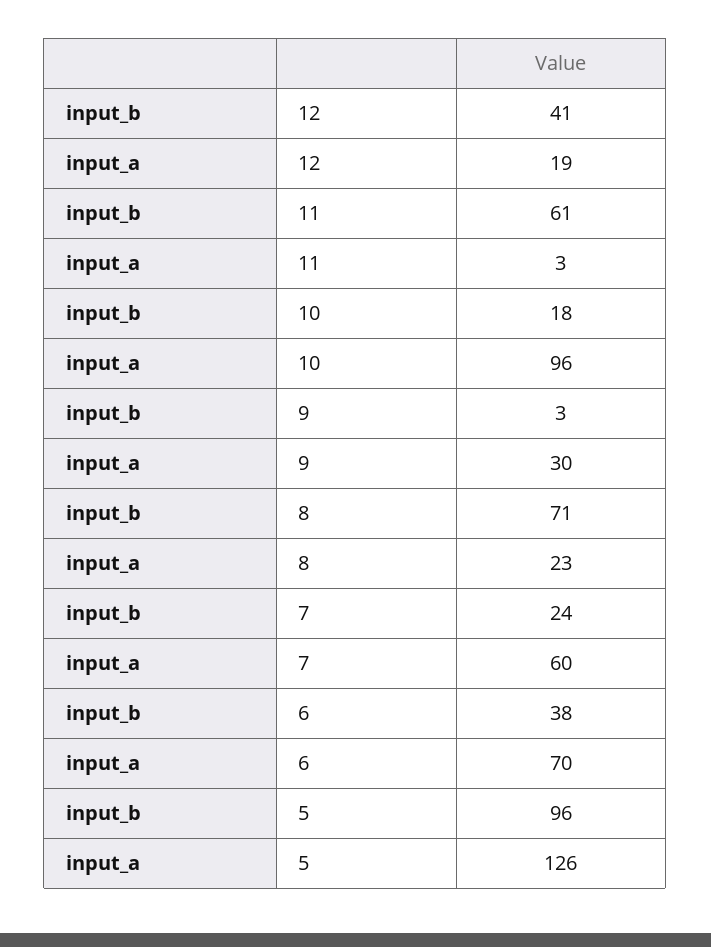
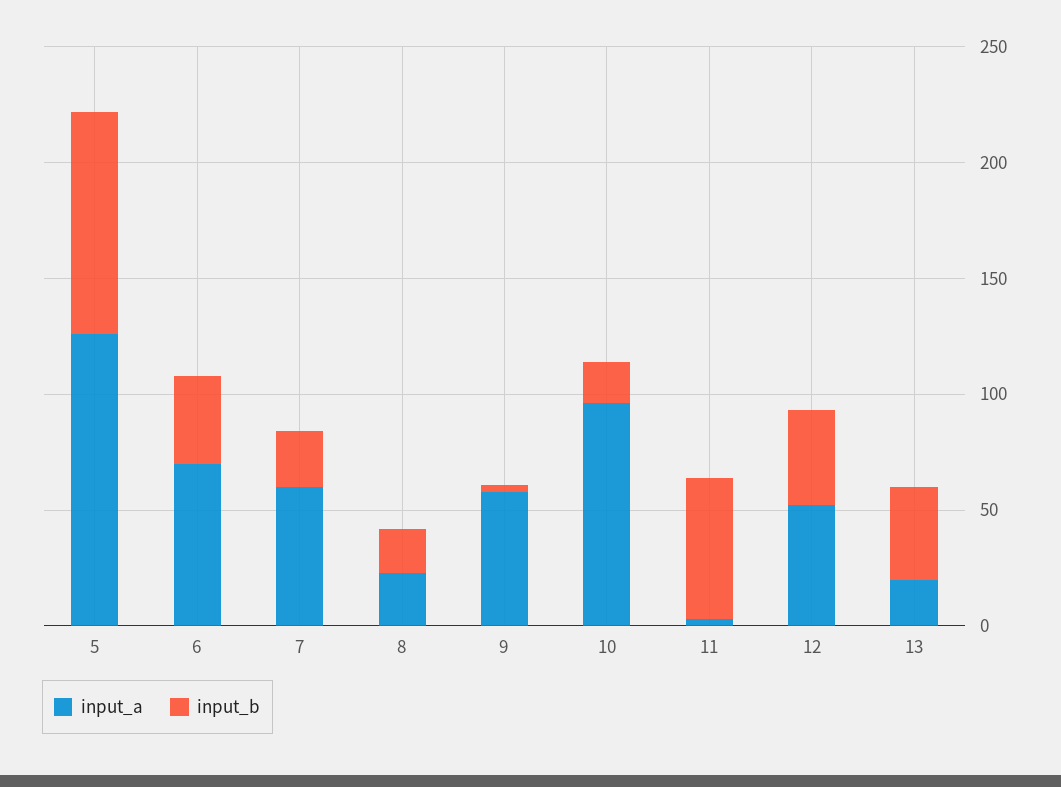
  {
    "input_b": {
      "12": 41,
      "11": 61,
      "10": 18,
      "9": 3,
-     "8": 71,
+     "8": 20,
      "7": 24,
      "6": 38,
-     "5": 96
+     "5": 96,
+     "13": 40
    },
    "input_a": {
-     "12": 19,
+     "12": 50,
      "11": 3,
      "10": 96,
-     "9": 30,
+     "9": 60,
      "8": 23,
      "7": 60,
      "6": 70,
-     "5": 126
+     "5": 126,
+     "13": 20
    }
  }

